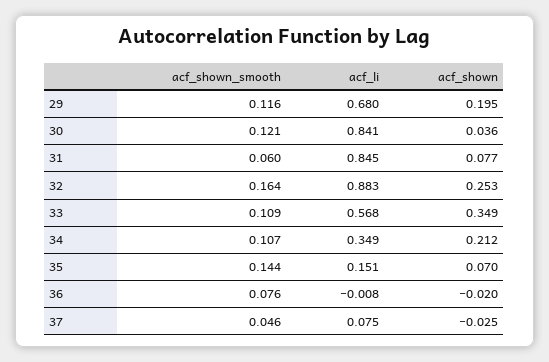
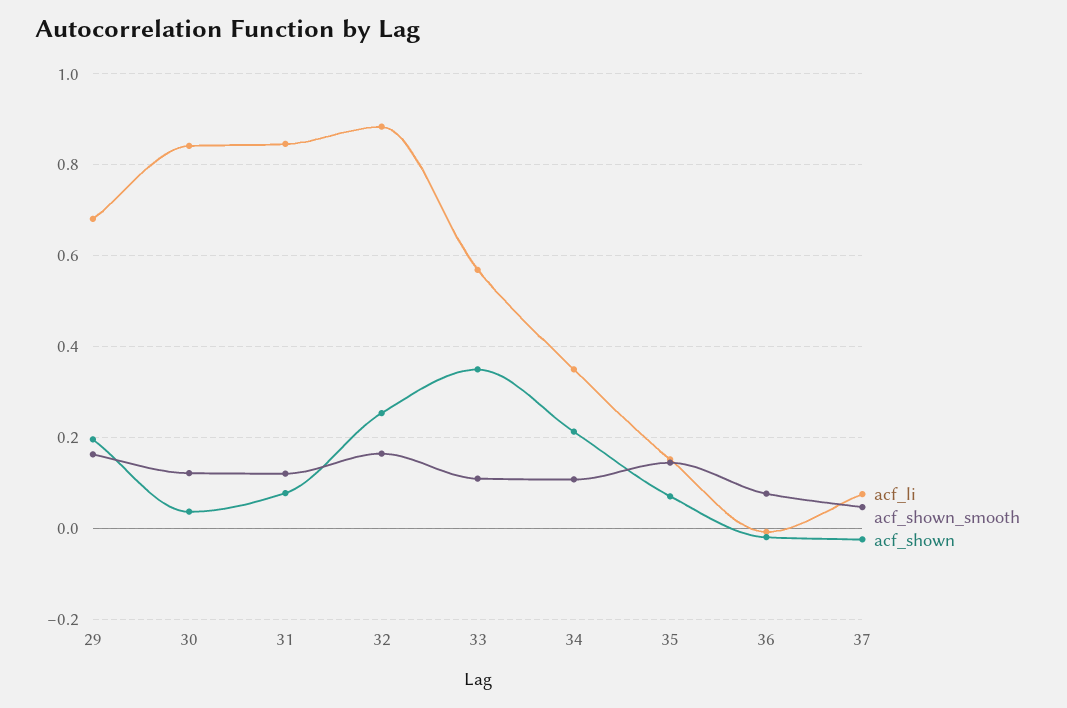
  {
    "acf_shown_smooth": {
-     "29": 0.116,
+     "29": 0.16,
      "30": 0.121,
-     "31": 0.06,
+     "31": 0.12,
      "32": 0.164,
      "33": 0.109,
      "34": 0.107,
      "35": 0.144,
      "36": 0.076,
      "37": 0.046
    },
    "acf_li": {
      "29": 0.68,
      "30": 0.841,
      "31": 0.845,
      "32": 0.883,
      "33": 0.568,
      "34": 0.349,
      "35": 0.151,
      "36": -0.008,
      "37": 0.075
    },
    "acf_shown": {
      "29": 0.195,
      "30": 0.036,
      "31": 0.077,
      "32": 0.253,
      "33": 0.349,
      "34": 0.212,
      "35": 0.07,
      "36": -0.02,
      "37": -0.025
    }
  }

